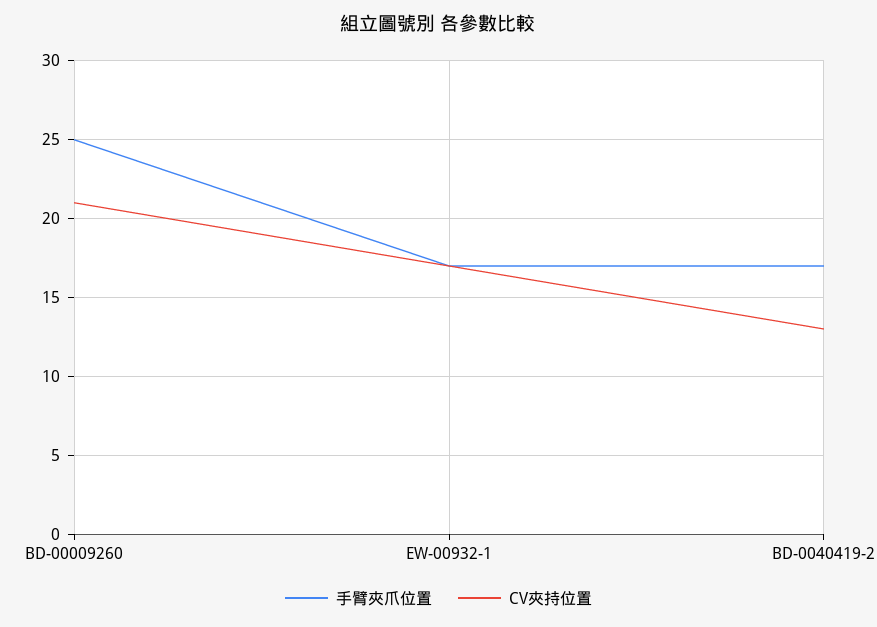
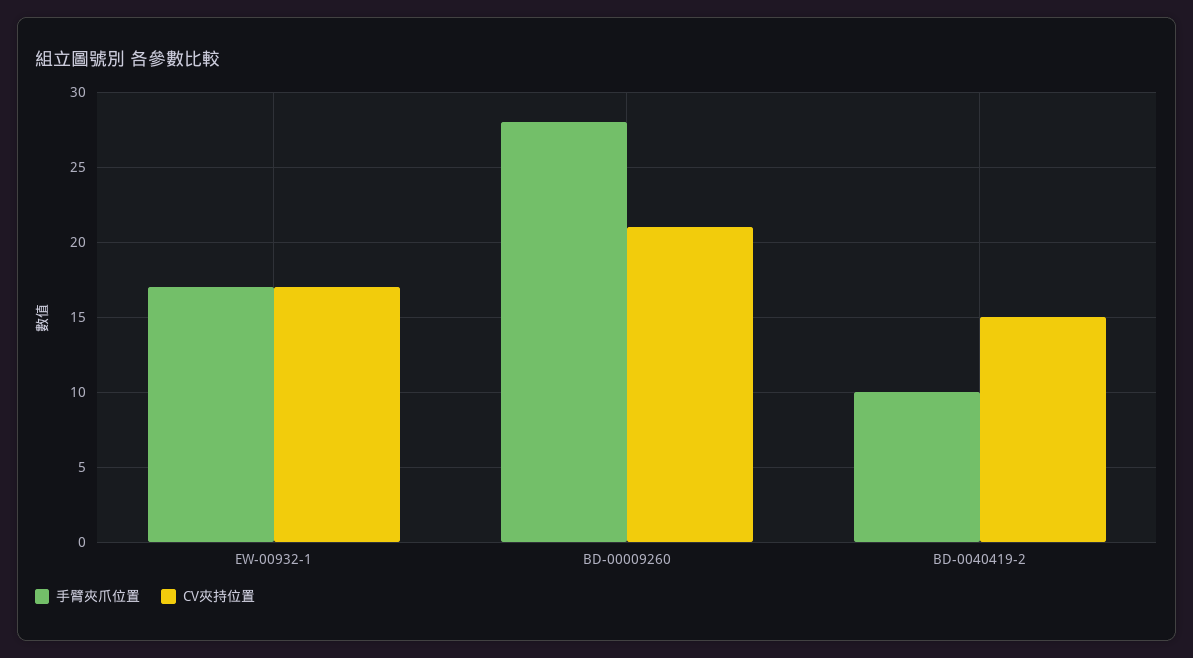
  {
    "手臂夾爪位置": {
-     "BD-00009260": 25,
+     "BD-00009260": 28,
      "EW-00932-1": 17,
-     "BD-0040419-2": 17
+     "BD-0040419-2": 10
    },
    "CV夾持位置": {
      "BD-00009260": 21,
      "EW-00932-1": 17,
-     "BD-0040419-2": 13
+     "BD-0040419-2": 15
    }
  }

